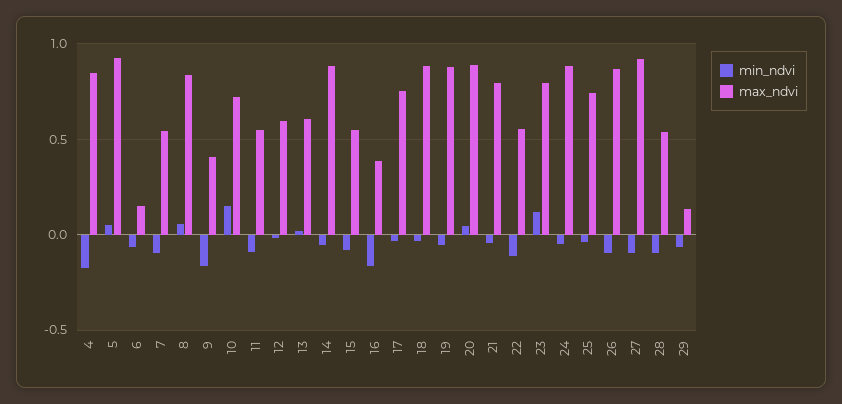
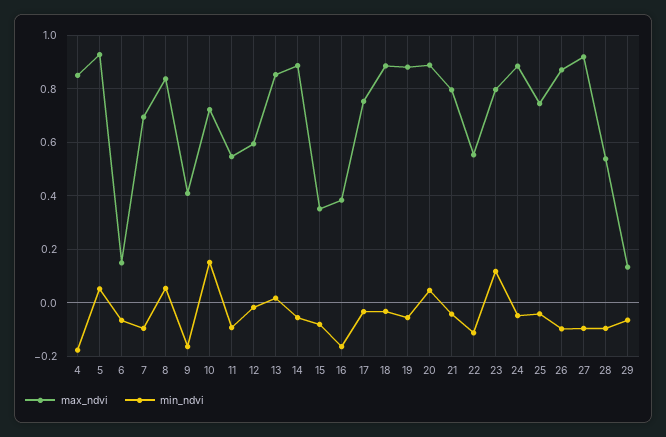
  {
    "min_ndvi": {
      "4": -0.175,
      "5": 0.05,
      "6": -0.075,
      "7": -0.1,
      "8": 0.05,
      "9": -0.175,
      "10": 0.15,
      "11": -0.1,
      "12": -0.025,
      "13": 0.025,
      "14": -0.05,
      "15": -0.075,
      "16": -0.175,
      "17": -0.025,
      "18": -0.025,
      "19": -0.05,
      "20": 0.05,
      "21": -0.05,
      "22": -0.1,
      "23": 0.125,
      "24": -0.05,
      "25": -0.05,
      "26": -0.1,
      "27": -0.1,
      "28": -0.1,
      "29": -0.075
    },
    "max_ndvi": {
      "4": 0.85,
      "5": 0.925,
      "6": 0.15,
-     "7": 0.55,
+     "7": 0.7,
      "8": 0.825,
      "9": 0.4,
      "10": 0.725,
      "11": 0.55,
      "12": 0.6,
-     "13": 0.6,
+     "13": 0.85,
      "14": 0.875,
-     "15": 0.55,
+     "15": 0.35,
      "16": 0.375,
      "17": 0.75,
      "18": 0.875,
      "19": 0.875,
      "20": 0.9,
      "21": 0.8,
      "22": 0.55,
      "23": 0.8,
      "24": 0.875,
      "25": 0.75,
      "26": 0.875,
      "27": 0.925,
      "28": 0.55,
      "29": 0.125
    }
  }

